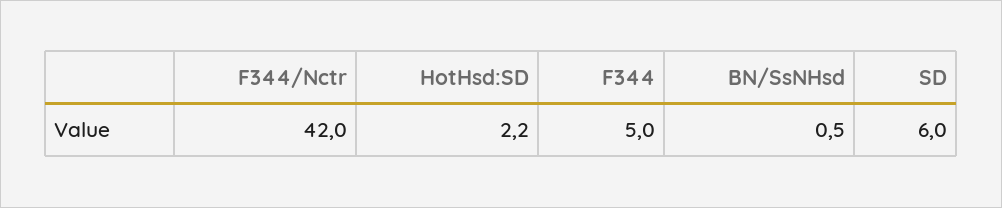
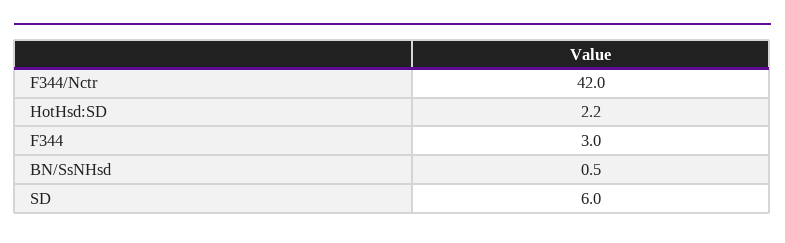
  {
    "F344/Nctr": 42,
    "HotHsd:SD": 2.2,
-   "F344": 5,
+   "F344": 3,
    "BN/SsNHsd": 0.5,
    "SD": 6
  }

